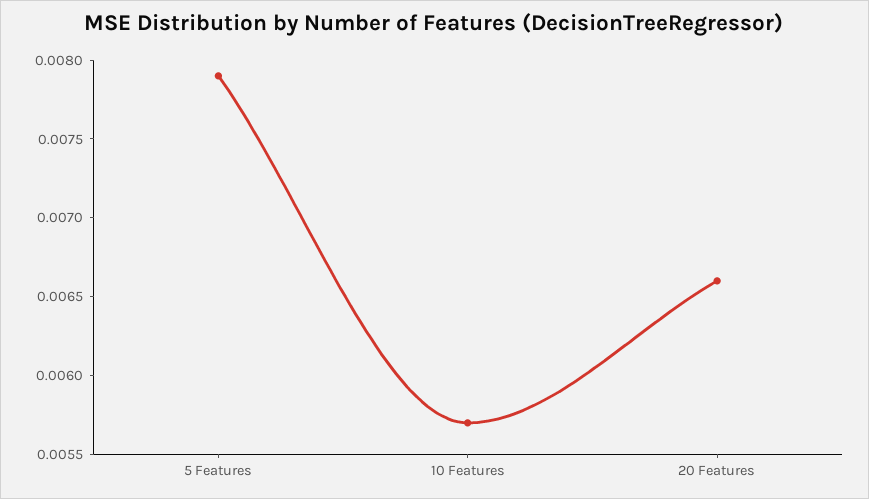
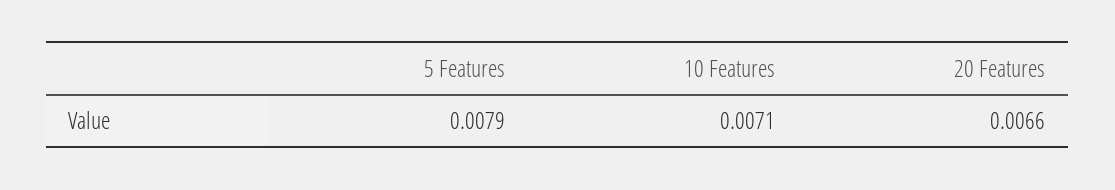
  {
    "5 Features": 0.0079,
-   "10 Features": 0.0057,
+   "10 Features": 0.0071,
    "20 Features": 0.0066
  }

